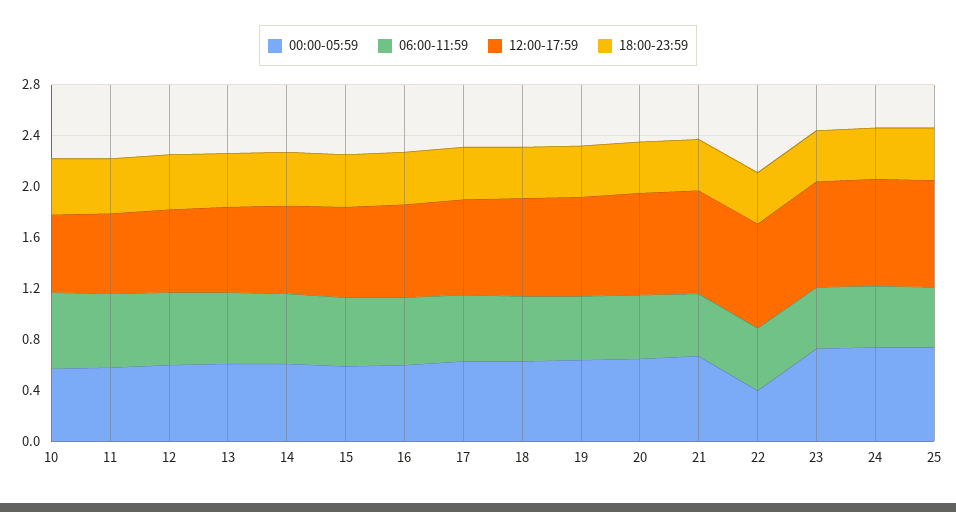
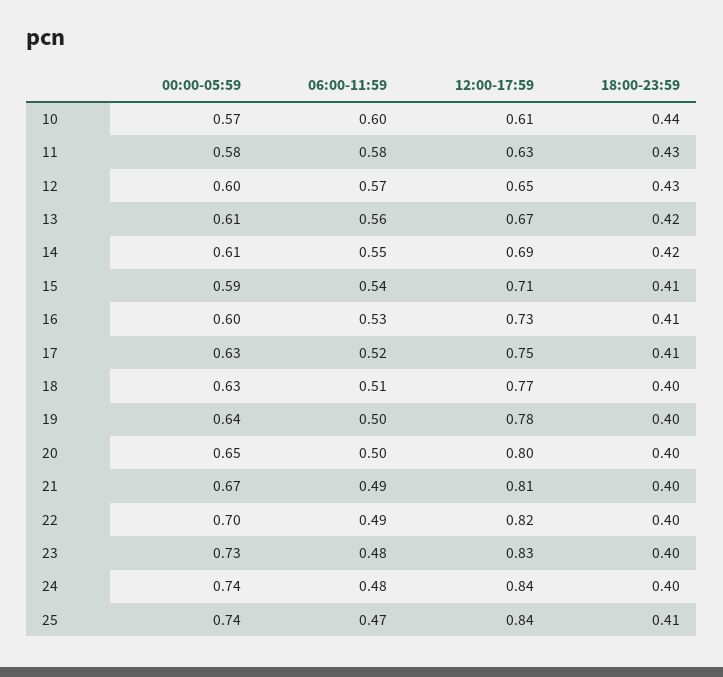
  {
    "00:00-05:59": {
      "10": 0.57,
      "11": 0.58,
      "12": 0.6,
      "13": 0.61,
      "14": 0.61,
      "15": 0.59,
      "16": 0.6,
      "17": 0.63,
      "18": 0.63,
      "19": 0.64,
      "20": 0.65,
      "21": 0.67,
-     "22": 0.4,
+     "22": 0.7,
      "23": 0.73,
      "24": 0.74,
      "25": 0.74
    },
    "06:00-11:59": {
      "10": 0.6,
      "11": 0.58,
      "12": 0.57,
      "13": 0.56,
      "14": 0.55,
      "15": 0.54,
      "16": 0.53,
      "17": 0.52,
      "18": 0.51,
      "19": 0.5,
      "20": 0.5,
      "21": 0.49,
      "22": 0.49,
      "23": 0.48,
      "24": 0.48,
      "25": 0.47
    },
    "12:00-17:59": {
      "10": 0.61,
      "11": 0.63,
      "12": 0.65,
      "13": 0.67,
      "14": 0.69,
      "15": 0.71,
      "16": 0.73,
      "17": 0.75,
      "18": 0.77,
      "19": 0.78,
      "20": 0.8,
      "21": 0.81,
      "22": 0.82,
      "23": 0.83,
      "24": 0.84,
      "25": 0.84
    },
    "18:00-23:59": {
      "10": 0.44,
      "11": 0.43,
      "12": 0.43,
      "13": 0.42,
      "14": 0.42,
      "15": 0.41,
      "16": 0.41,
      "17": 0.41,
      "18": 0.4,
      "19": 0.4,
      "20": 0.4,
      "21": 0.4,
      "22": 0.4,
      "23": 0.4,
      "24": 0.4,
      "25": 0.41
    }
  }

